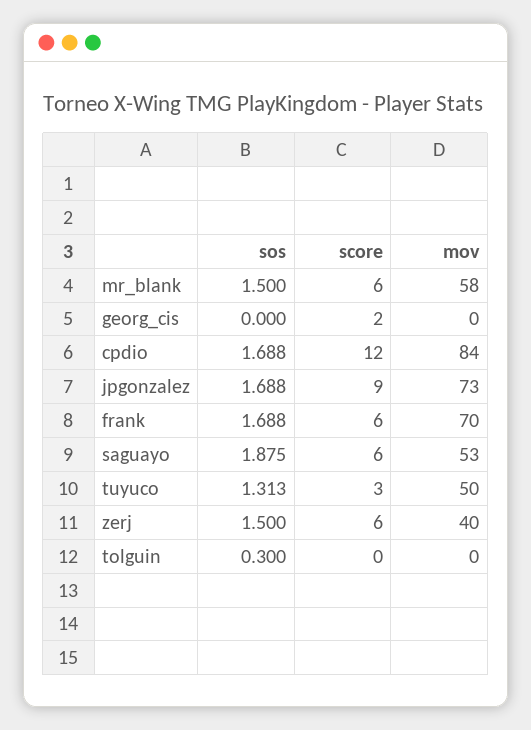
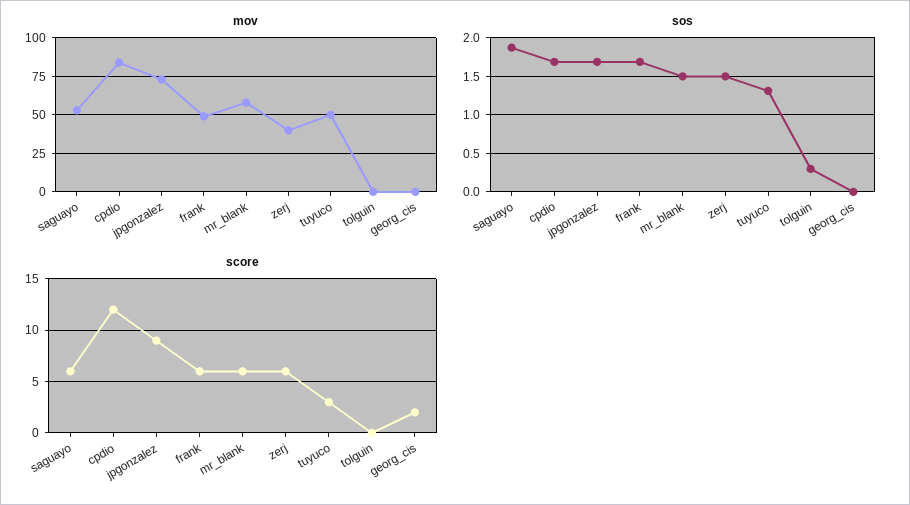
  {
    "sos": {
      "mr_blank": 1.5,
      "georg_cis": 0,
      "cpdio": 1.688,
      "jpgonzalez": 1.688,
      "frank": 1.688,
      "saguayo": 1.875,
      "tuyuco": 1.313,
      "zerj": 1.5,
      "tolguin": 0.3
    },
    "score": {
      "mr_blank": 6,
      "georg_cis": 2,
      "cpdio": 12,
      "jpgonzalez": 9,
      "frank": 6,
      "saguayo": 6,
      "tuyuco": 3,
      "zerj": 6,
      "tolguin": 0
    },
    "mov": {
      "mr_blank": 58,
      "georg_cis": 0,
      "cpdio": 84,
      "jpgonzalez": 73,
-     "frank": 70,
+     "frank": 50,
      "saguayo": 53,
      "tuyuco": 50,
      "zerj": 40,
      "tolguin": 0
    }
  }

